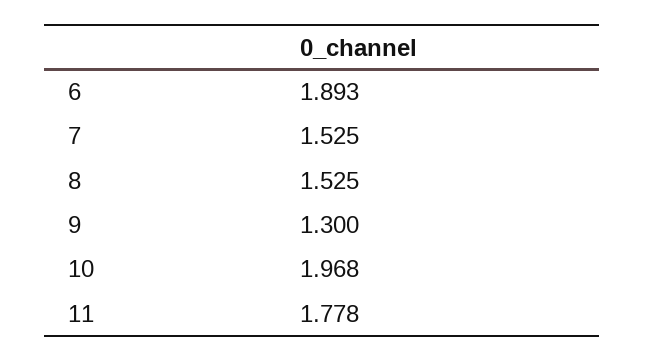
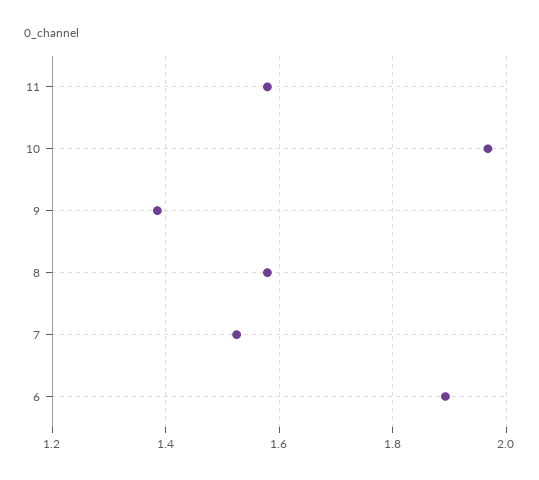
  {
    "6": 1.893,
    "7": 1.525,
-   "8": 1.525,
+   "8": 1.58,
-   "9": 1.3,
+   "9": 1.38,
    "10": 1.968,
-   "11": 1.778
+   "11": 1.58
  }

